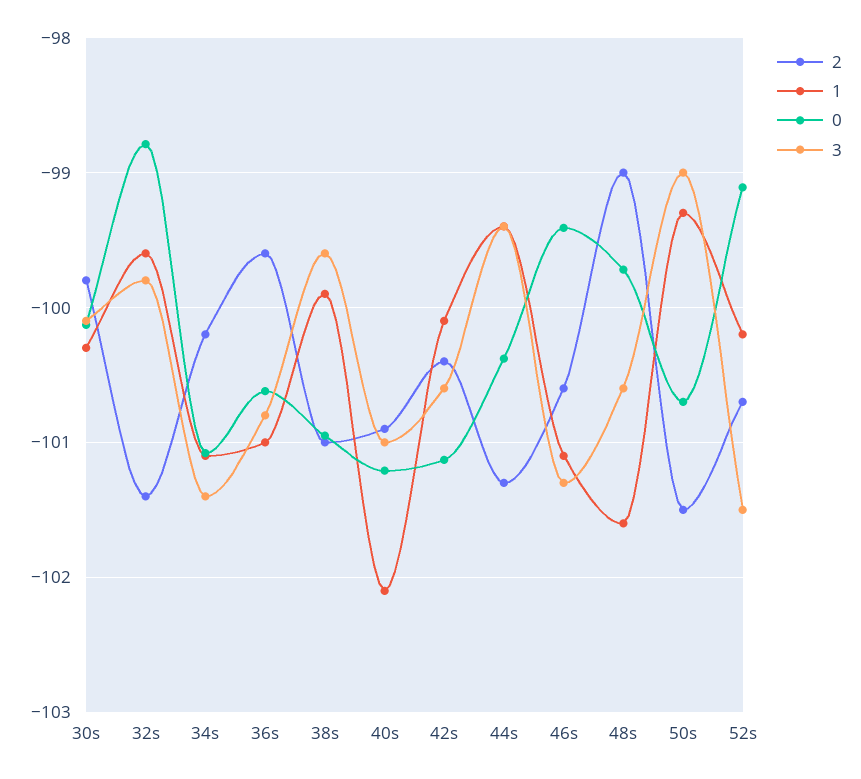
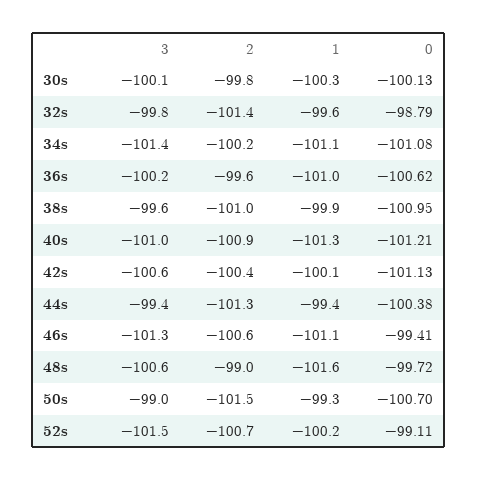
  {
    "2": {
      "30s": -99.8,
      "32s": -101.4,
      "34s": -100.2,
      "36s": -99.6,
      "38s": -101,
      "40s": -100.9,
      "42s": -100.4,
      "44s": -101.3,
      "46s": -100.6,
      "48s": -99,
      "50s": -101.5,
      "52s": -100.7
    },
    "1": {
      "30s": -100.3,
      "32s": -99.6,
      "34s": -101.1,
      "36s": -101,
      "38s": -99.9,
-     "40s": -102.1,
+     "40s": -101.3,
      "42s": -100.1,
      "44s": -99.4,
      "46s": -101.1,
      "48s": -101.6,
      "50s": -99.3,
      "52s": -100.2
    },
    "0": {
      "30s": -100.13,
      "32s": -98.79,
      "34s": -101.08,
      "36s": -100.62,
      "38s": -100.95,
      "40s": -101.21,
      "42s": -101.13,
      "44s": -100.38,
      "46s": -99.41,
      "48s": -99.72,
      "50s": -100.7,
      "52s": -99.11
    },
    "3": {
      "30s": -100.1,
      "32s": -99.8,
      "34s": -101.4,
-     "36s": -100.8,
+     "36s": -100.2,
      "38s": -99.6,
      "40s": -101,
      "42s": -100.6,
      "44s": -99.4,
      "46s": -101.3,
      "48s": -100.6,
      "50s": -99,
      "52s": -101.5
    }
  }

